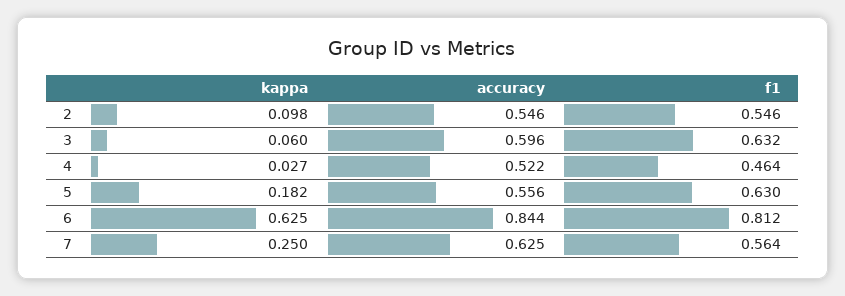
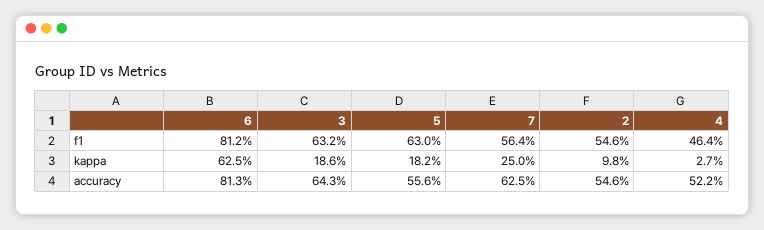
  {
    "kappa": {
      "2": 0.098,
-     "3": 0.06,
+     "3": 0.186,
      "4": 0.027,
      "5": 0.182,
      "6": 0.625,
      "7": 0.25
    },
    "accuracy": {
      "2": 0.546,
-     "3": 0.596,
+     "3": 0.643,
      "4": 0.522,
      "5": 0.556,
-     "6": 0.844,
+     "6": 0.813,
      "7": 0.625
    },
    "f1": {
      "2": 0.546,
      "3": 0.632,
      "4": 0.464,
      "5": 0.63,
      "6": 0.812,
      "7": 0.564
    }
  }

